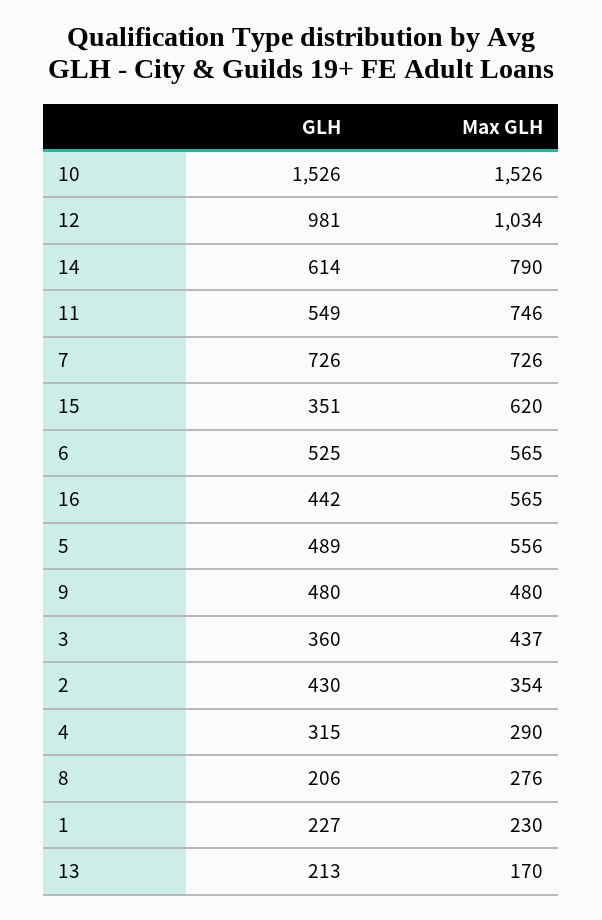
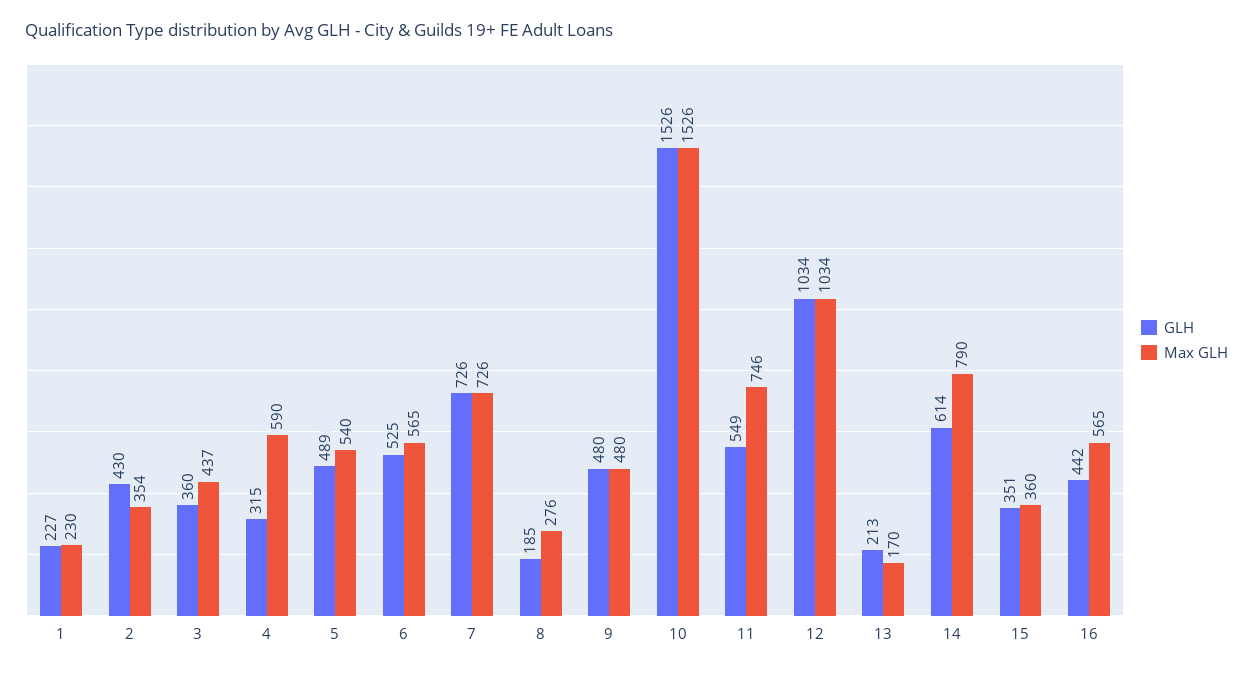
  {
    "GLH": {
      "10": 1526,
-     "12": 981,
+     "12": 1034,
      "14": 614,
      "11": 549,
      "7": 726,
      "15": 351,
      "6": 525,
      "16": 442,
      "5": 489,
      "9": 480,
      "3": 360,
      "2": 430,
      "4": 315,
-     "8": 206,
+     "8": 185,
      "1": 227,
      "13": 213
    },
    "Max GLH": {
      "10": 1526,
      "12": 1034,
      "14": 790,
      "11": 746,
      "7": 726,
-     "15": 620,
+     "15": 360,
      "6": 565,
      "16": 565,
-     "5": 556,
+     "5": 540,
      "9": 480,
      "3": 437,
      "2": 354,
-     "4": 290,
+     "4": 590,
      "8": 276,
      "1": 230,
      "13": 170
    }
  }

